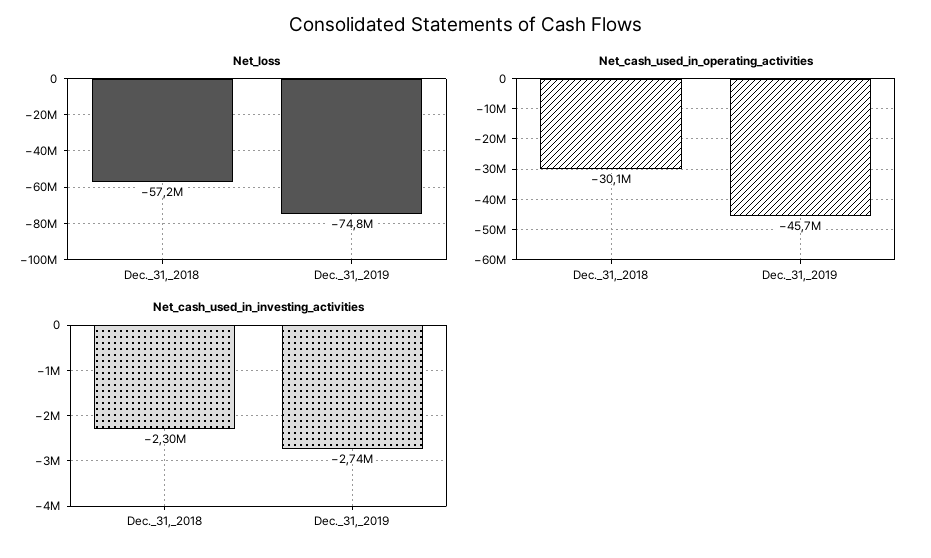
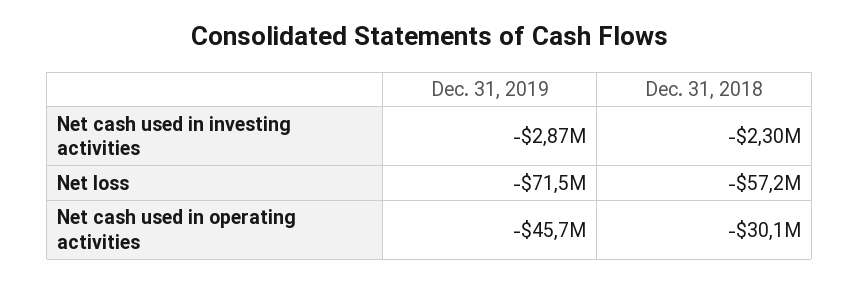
  {
    "Net_loss": {
      "Dec._31,_2018": -57200000,
-     "Dec._31,_2019": -74800000
+     "Dec._31,_2019": -71500000
    },
    "Net_cash_used_in_operating_activities": {
      "Dec._31,_2018": -30100000,
      "Dec._31,_2019": -45700000
    },
    "Net_cash_used_in_investing_activities": {
      "Dec._31,_2018": -2300000,
-     "Dec._31,_2019": -2740000
+     "Dec._31,_2019": -2870000
    }
  }

